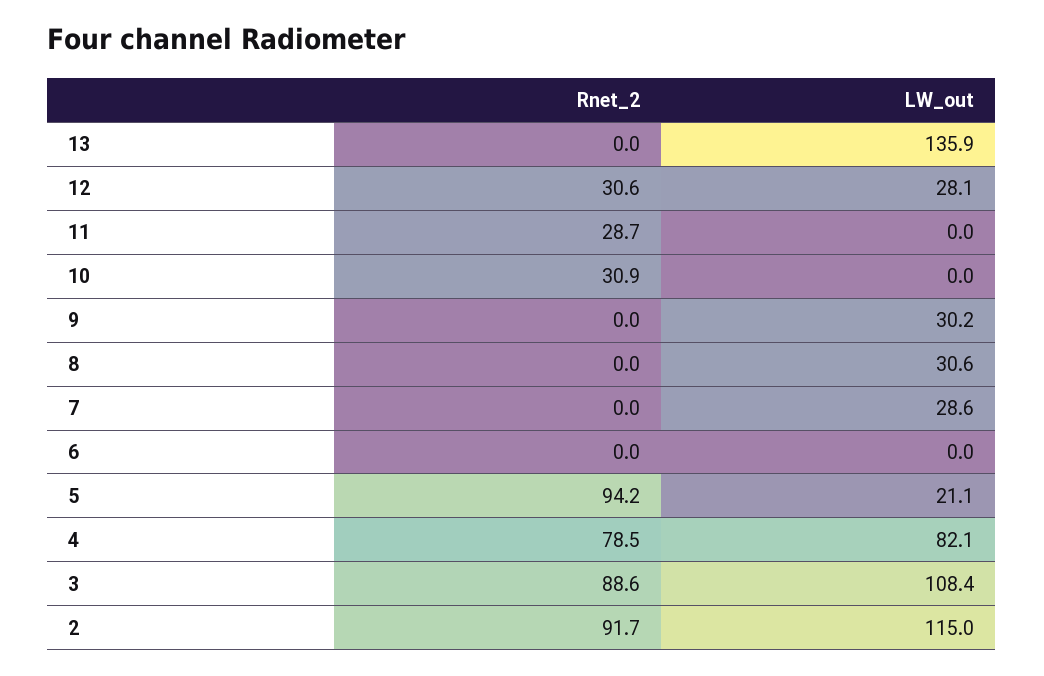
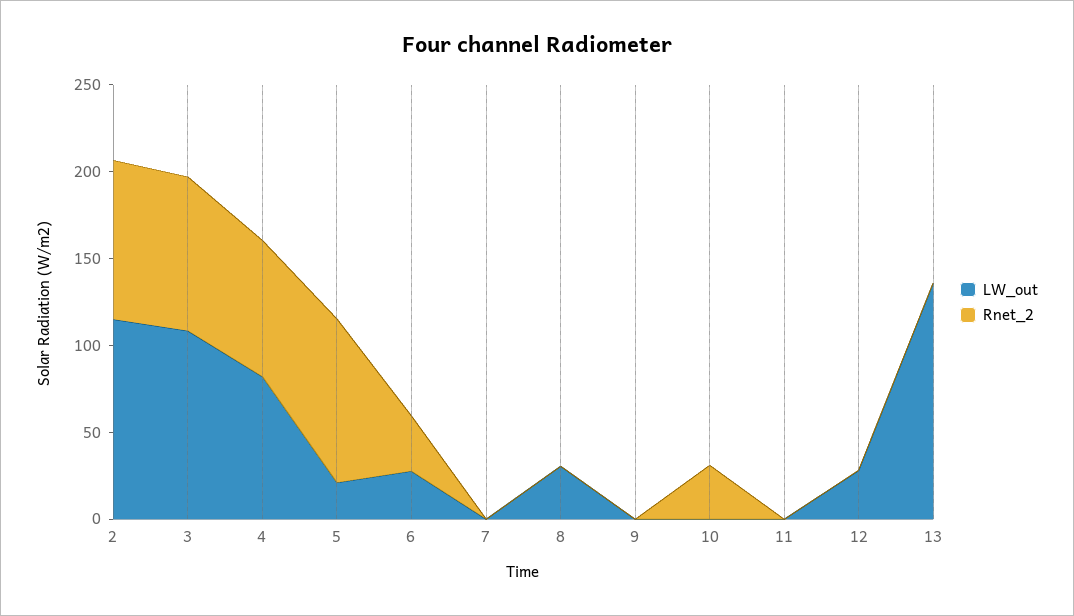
  {
    "Rnet_2": {
      "13": 0,
-     "12": 30.6,
+     "12": 0,
-     "11": 28.7,
+     "11": 0,
      "10": 30.9,
      "9": 0,
      "8": 0,
      "7": 0,
-     "6": 0,
+     "6": 30,
      "5": 94.2,
      "4": 78.5,
      "3": 88.6,
      "2": 91.7
    },
    "LW_out": {
      "13": 135.9,
      "12": 28.1,
      "11": 0,
      "10": 0,
-     "9": 30.2,
+     "9": 0,
      "8": 30.6,
-     "7": 28.6,
+     "7": 0,
-     "6": 0,
+     "6": 30,
      "5": 21.1,
      "4": 82.1,
      "3": 108.4,
      "2": 115
    }
  }

